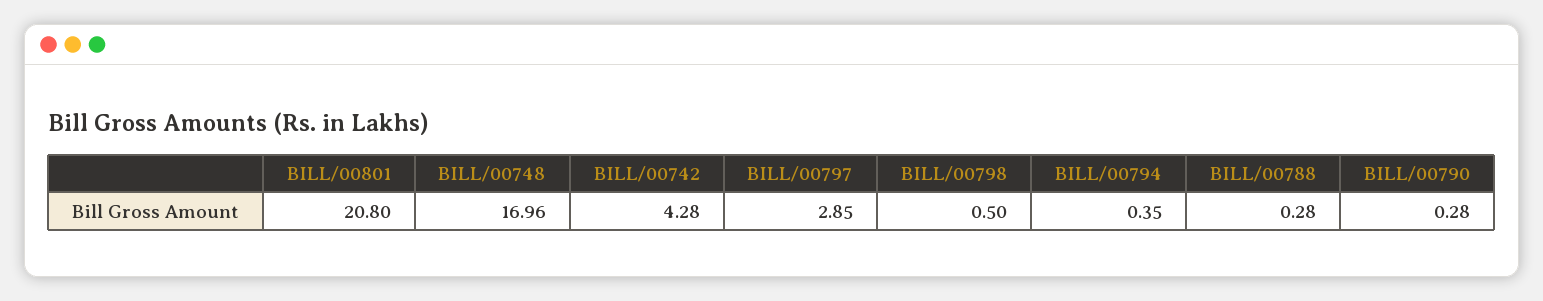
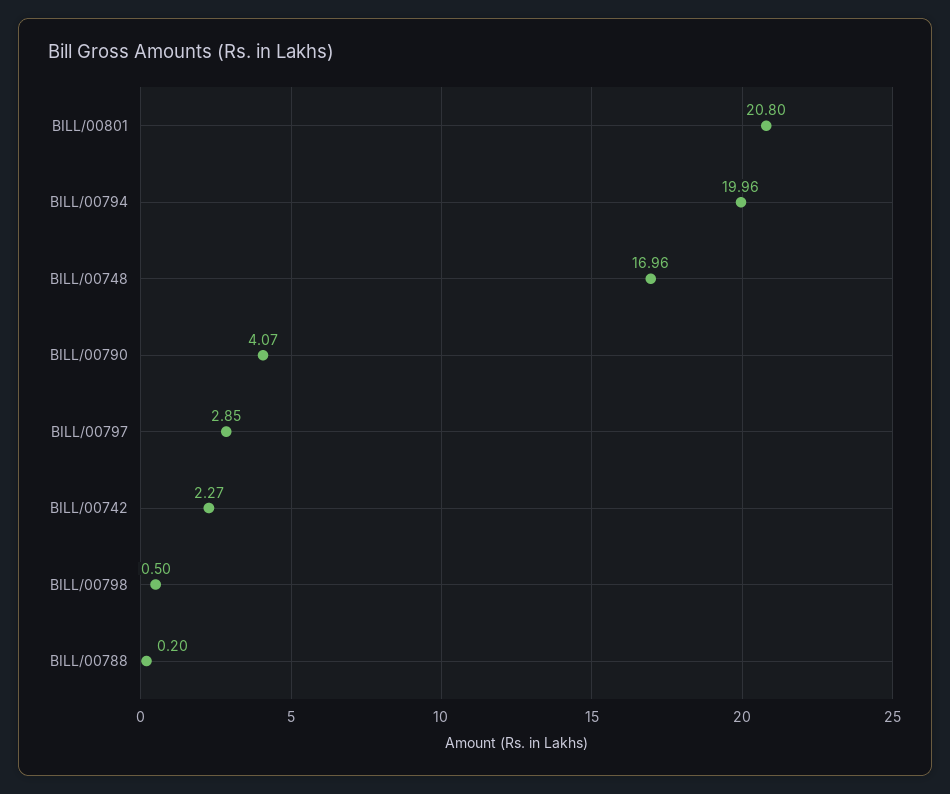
  {
    "BILL/00801": 20.8,
    "BILL/00748": 16.96,
-   "BILL/00742": 4.28,
+   "BILL/00742": 2.27,
    "BILL/00797": 2.85,
    "BILL/00798": 0.5,
-   "BILL/00794": 0.35,
+   "BILL/00794": 19.96,
-   "BILL/00788": 0.28,
+   "BILL/00788": 0.2,
-   "BILL/00790": 0.28
+   "BILL/00790": 4.07
  }

